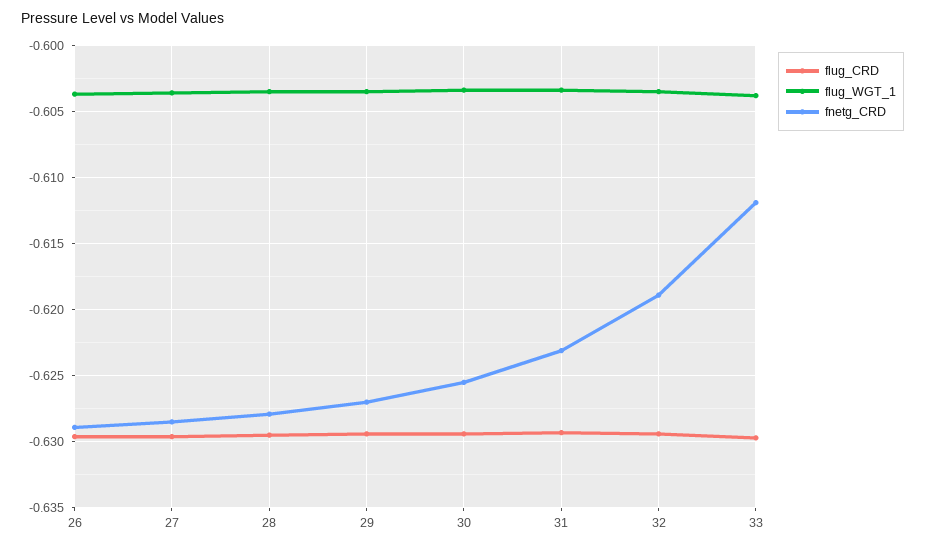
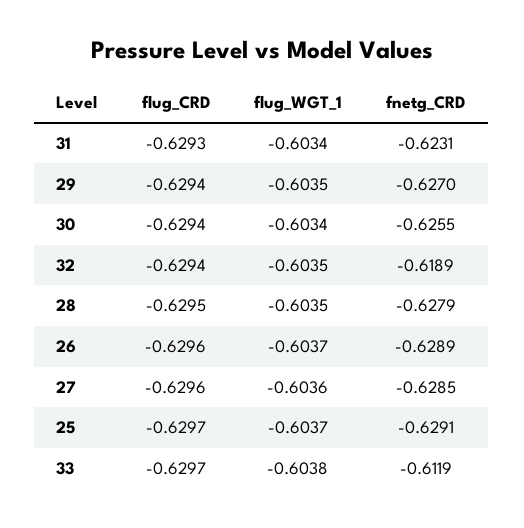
  {
    "flug_CRD": {
      "26": -0.6296,
      "27": -0.6296,
      "28": -0.6295,
      "29": -0.6294,
      "30": -0.6294,
      "31": -0.6293,
      "32": -0.6294,
-     "33": -0.6297
+     "33": -0.6297,
+     "25": -0.6297
    },
    "flug_WGT_1": {
      "26": -0.6037,
      "27": -0.6036,
      "28": -0.6035,
      "29": -0.6035,
      "30": -0.6034,
      "31": -0.6034,
      "32": -0.6035,
-     "33": -0.6038
+     "33": -0.6038,
+     "25": -0.6037
    },
    "fnetg_CRD": {
      "26": -0.6289,
      "27": -0.6285,
      "28": -0.6279,
      "29": -0.627,
      "30": -0.6255,
      "31": -0.6231,
      "32": -0.6189,
-     "33": -0.6119
+     "33": -0.6119,
+     "25": -0.6291
    }
  }

